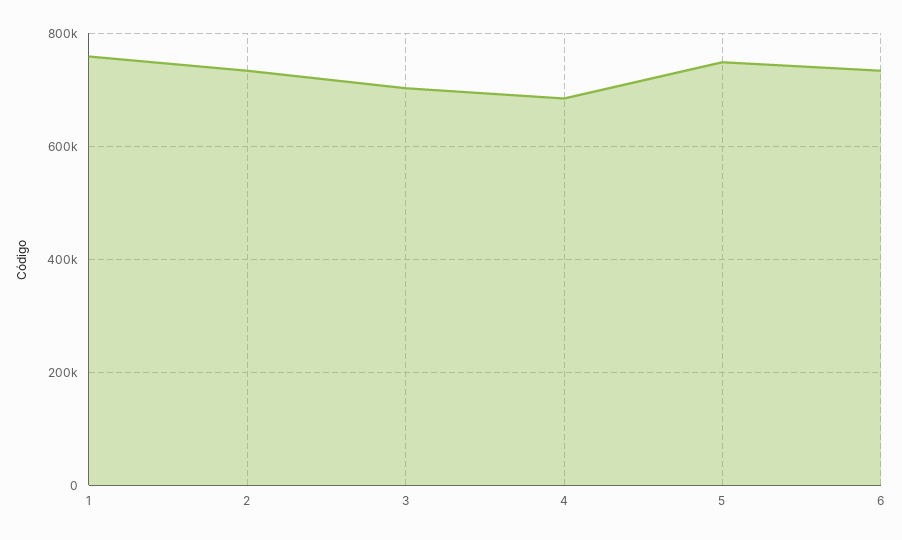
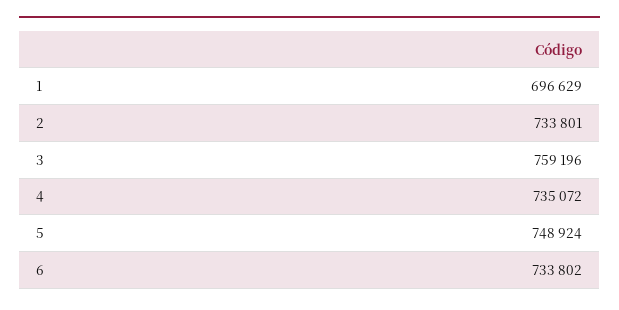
  {
-   "1": 760000,
+   "1": 696629,
    "2": 733801,
-   "3": 700000,
+   "3": 759196,
-   "4": 680000,
+   "4": 735072,
    "5": 748924,
    "6": 733802
  }

